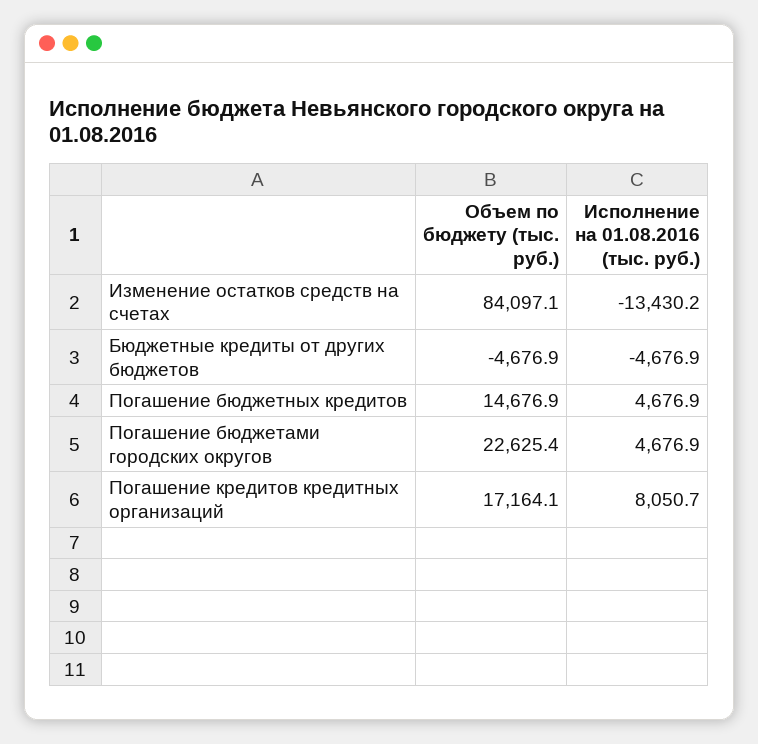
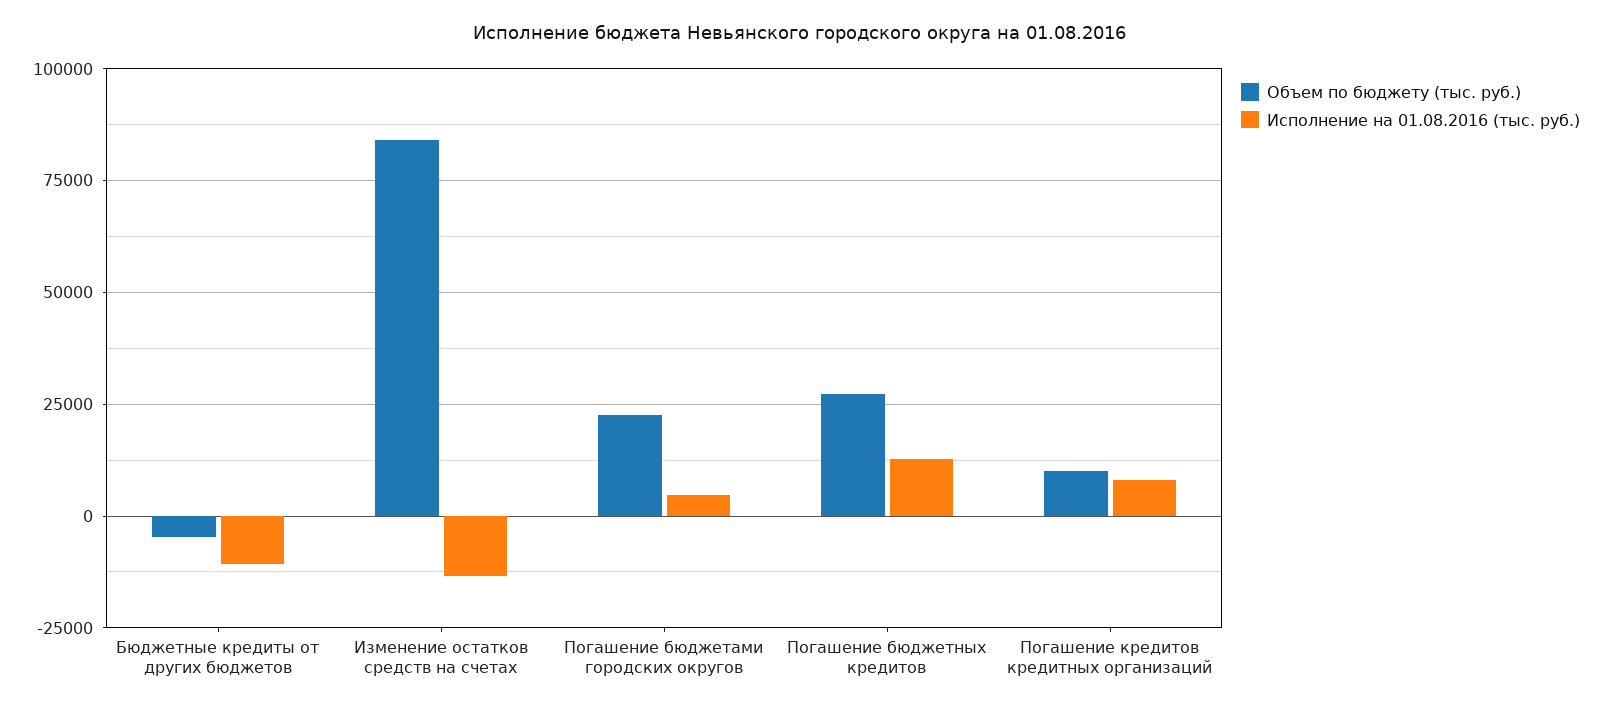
  {
    "Объем по бюджету (тыс. руб.)": {
      "Изменение остатков средств на счетах": 84097.1,
      "Бюджетные кредиты от других бюджетов": -4676.9,
-     "Погашение бюджетных кредитов": 14676.9,
+     "Погашение бюджетных кредитов": 27500,
      "Погашение бюджетами городских округов": 22625.4,
-     "Погашение кредитов кредитных организаций": 17164.1
+     "Погашение кредитов кредитных организаций": 10000
    },
    "Исполнение на 01.08.2016 (тыс. руб.)": {
      "Изменение остатков средств на счетах": -13430.2,
-     "Бюджетные кредиты от других бюджетов": -4676.9,
+     "Бюджетные кредиты от других бюджетов": -10000,
-     "Погашение бюджетных кредитов": 4676.9,
+     "Погашение бюджетных кредитов": 12500,
      "Погашение бюджетами городских округов": 4676.9,
      "Погашение кредитов кредитных организаций": 8050.7
    }
  }

